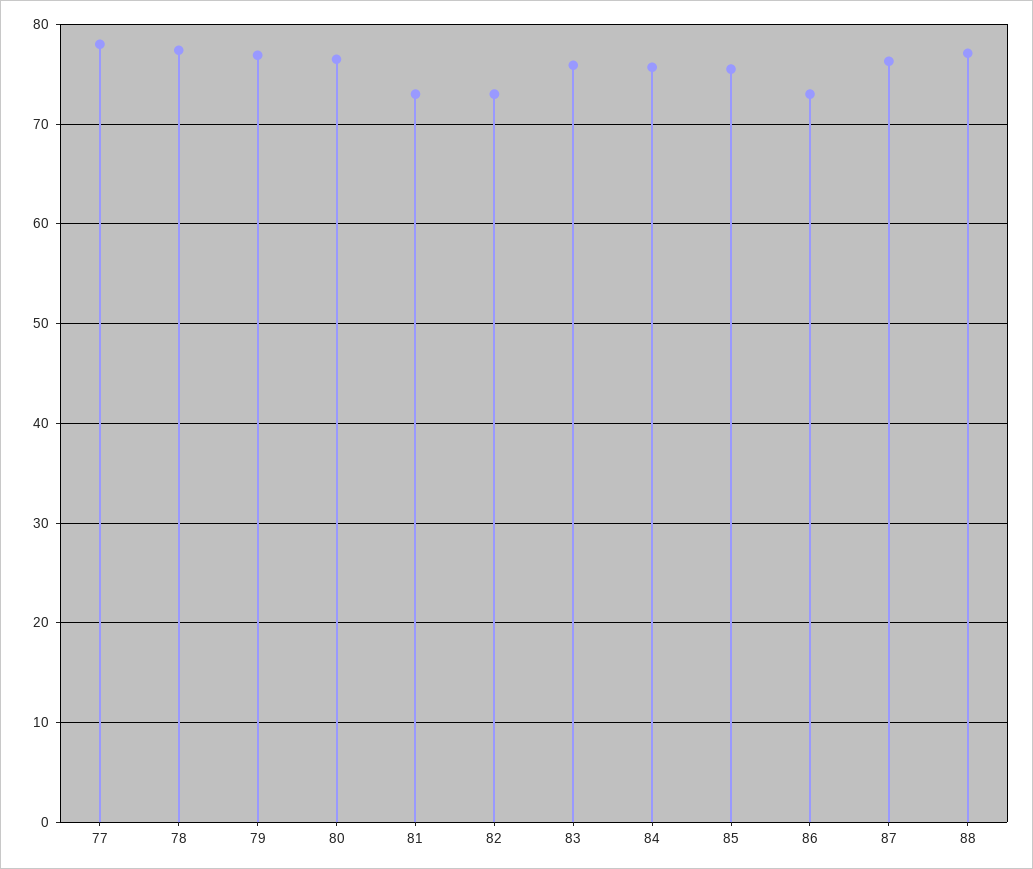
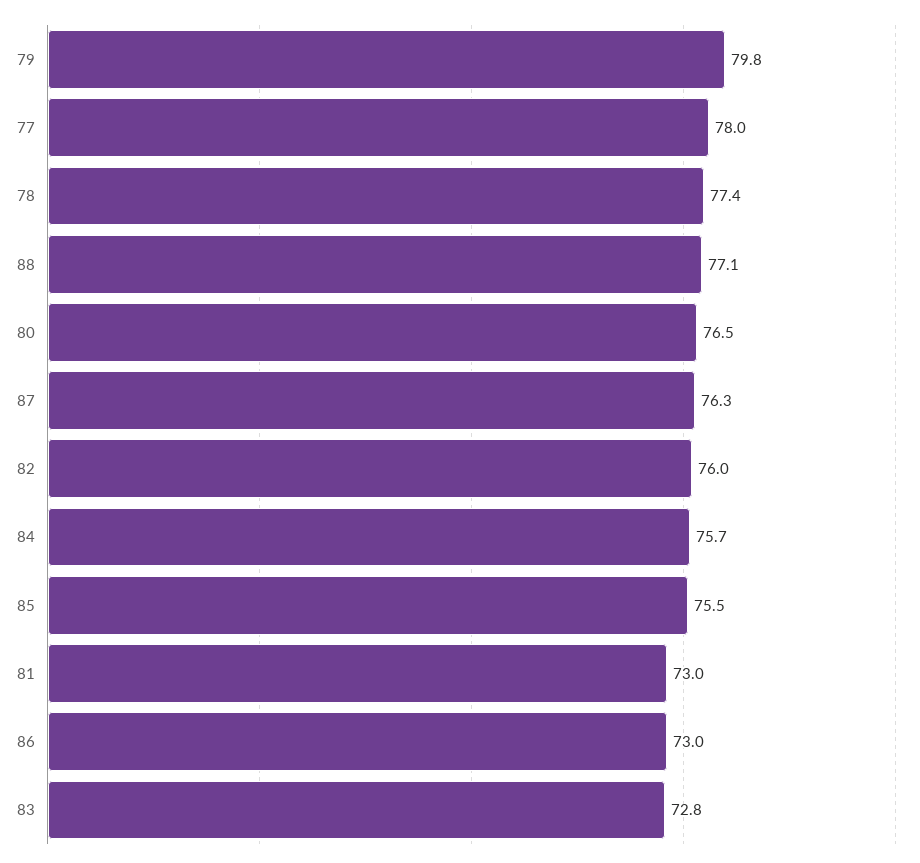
  {
    "77": 78,
    "78": 77.4,
-   "79": 77,
+   "79": 79.8,
    "80": 76.5,
    "81": 73,
-   "82": 73,
+   "82": 76,
-   "83": 76,
+   "83": 72.8,
    "84": 75.7,
    "85": 75.5,
    "86": 73,
    "87": 76.3,
    "88": 77.1
  }

